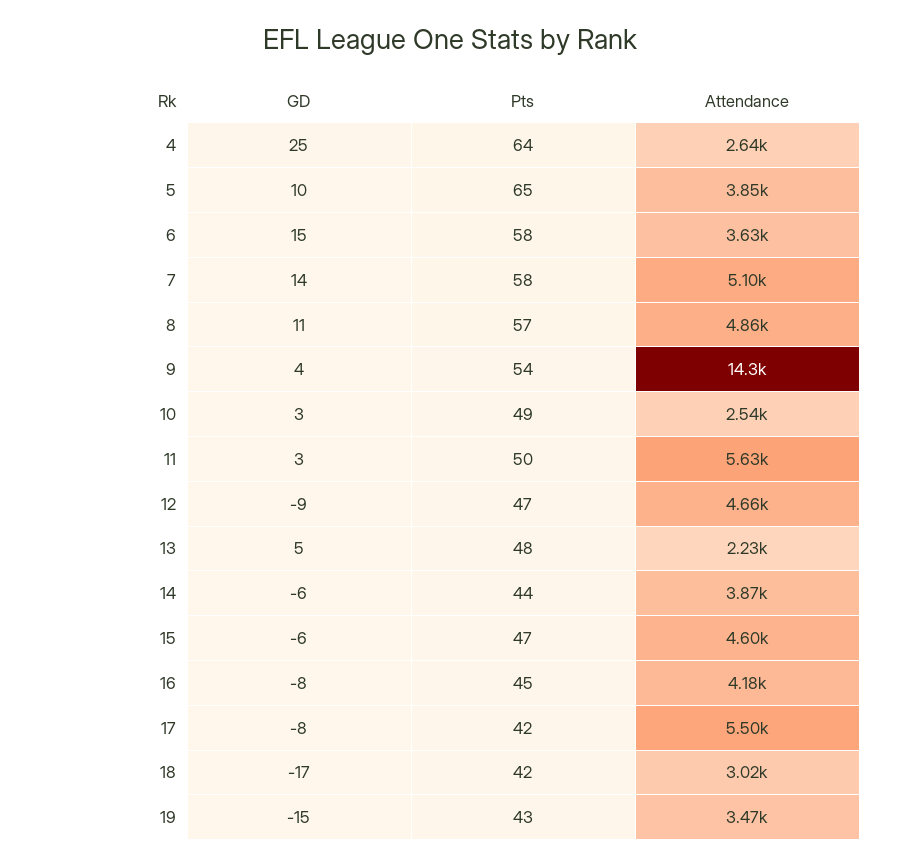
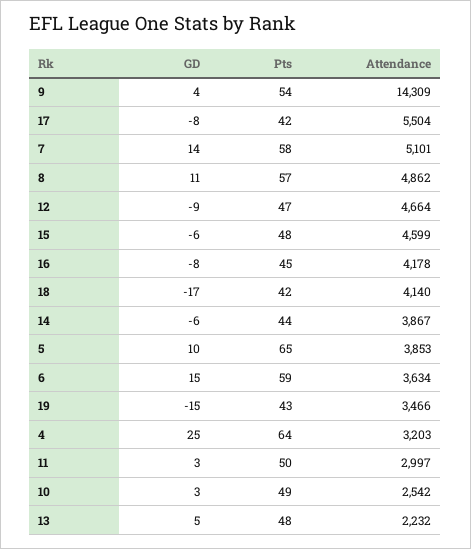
  {
    "GD": {
      "4": 25,
      "5": 10,
      "6": 15,
      "7": 14,
      "8": 11,
      "9": 4,
      "10": 3,
      "11": 3,
      "12": -9,
      "13": 5,
      "14": -6,
      "15": -6,
      "16": -8,
      "17": -8,
      "18": -17,
      "19": -15
    },
    "Pts": {
      "4": 64,
      "5": 65,
-     "6": 58,
+     "6": 59,
      "7": 58,
      "8": 57,
      "9": 54,
      "10": 49,
      "11": 50,
      "12": 47,
      "13": 48,
      "14": 44,
-     "15": 47,
+     "15": 48,
      "16": 45,
      "17": 42,
      "18": 42,
      "19": 43
    },
    "Attendance": {
-     "4": 2640,
+     "4": 3203,
      "5": 3853,
      "6": 3634,
      "7": 5101,
      "8": 4862,
      "9": 14309,
      "10": 2542,
-     "11": 5630,
+     "11": 2997,
      "12": 4664,
      "13": 2232,
      "14": 3867,
      "15": 4599,
      "16": 4178,
      "17": 5504,
-     "18": 3020,
+     "18": 4140,
      "19": 3466
    }
  }

